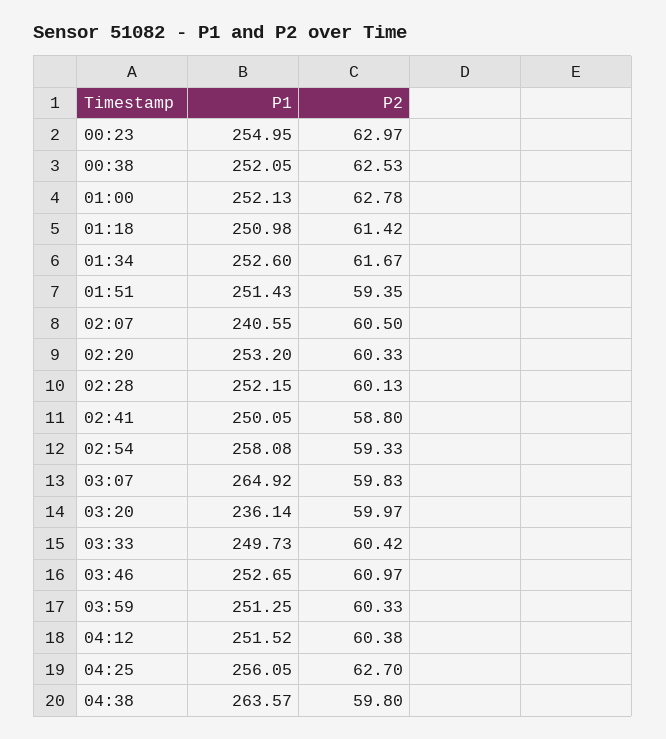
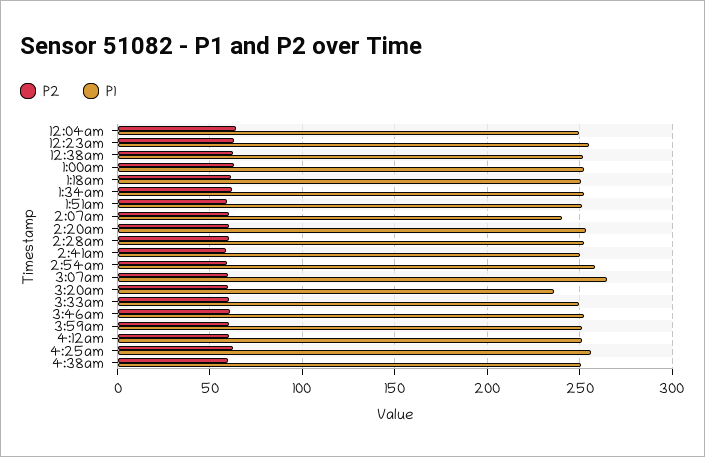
  {
    "P1": {
      "00:23": 254.95,
      "00:38": 252.05,
      "01:00": 252.13,
      "01:18": 250.98,
      "01:34": 252.6,
      "01:51": 251.43,
      "02:07": 240.55,
      "02:20": 253.2,
      "02:28": 252.15,
      "02:41": 250.05,
      "02:54": 258.08,
      "03:07": 264.92,
      "03:20": 236.14,
      "03:33": 249.73,
      "03:46": 252.65,
      "03:59": 251.25,
      "04:12": 251.52,
      "04:25": 256.05,
-     "04:38": 263.57
+     "04:38": 250,
+     "12:04am": 250
    },
    "P2": {
      "00:23": 62.97,
      "00:38": 62.53,
      "01:00": 62.78,
      "01:18": 61.42,
      "01:34": 61.67,
      "01:51": 59.35,
      "02:07": 60.5,
      "02:20": 60.33,
      "02:28": 60.13,
      "02:41": 58.8,
      "02:54": 59.33,
      "03:07": 59.83,
      "03:20": 59.97,
      "03:33": 60.42,
      "03:46": 60.97,
      "03:59": 60.33,
      "04:12": 60.38,
      "04:25": 62.7,
-     "04:38": 59.8
+     "04:38": 59.8,
+     "12:04am": 65
    }
  }

